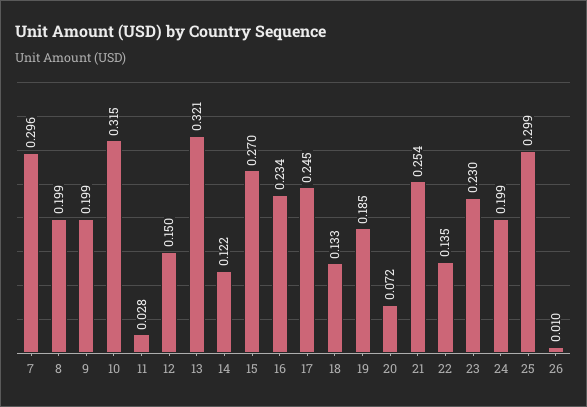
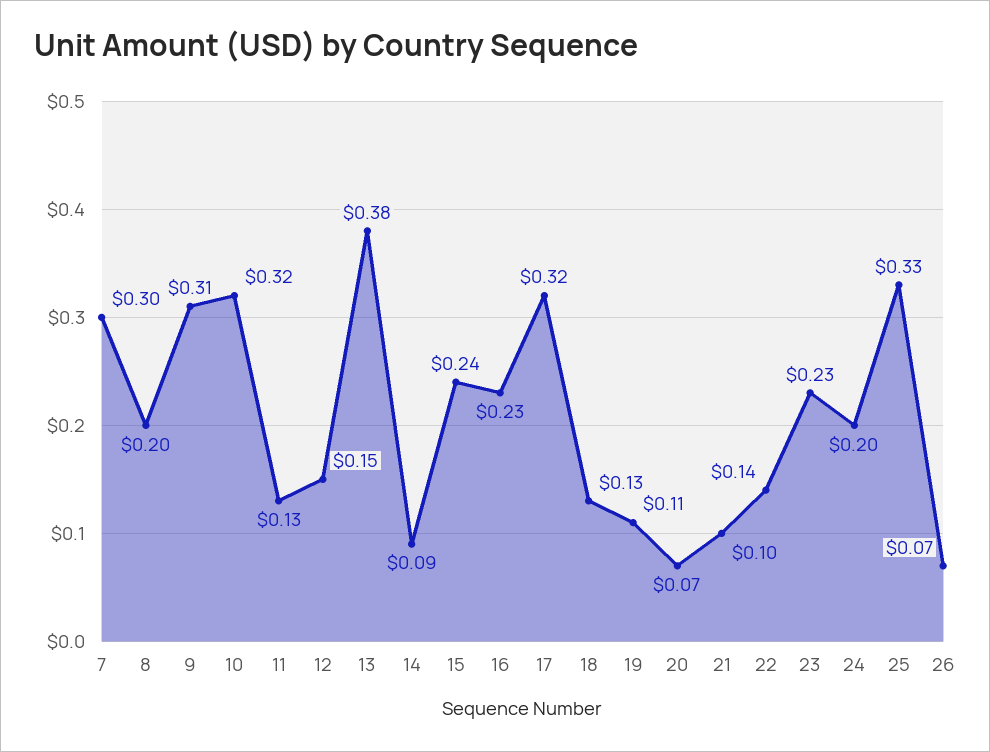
  {
    "7": 0.296,
    "8": 0.199,
-   "9": 0.199,
+   "9": 0.31,
    "10": 0.315,
-   "11": 0.028,
+   "11": 0.13,
    "12": 0.15,
-   "13": 0.321,
+   "13": 0.38,
-   "14": 0.122,
+   "14": 0.09,
-   "15": 0.27,
+   "15": 0.24,
    "16": 0.234,
-   "17": 0.245,
+   "17": 0.32,
    "18": 0.133,
-   "19": 0.185,
+   "19": 0.11,
    "20": 0.072,
-   "21": 0.254,
+   "21": 0.1,
    "22": 0.135,
    "23": 0.23,
    "24": 0.199,
-   "25": 0.299,
+   "25": 0.33,
-   "26": 0.01
+   "26": 0.07
  }

